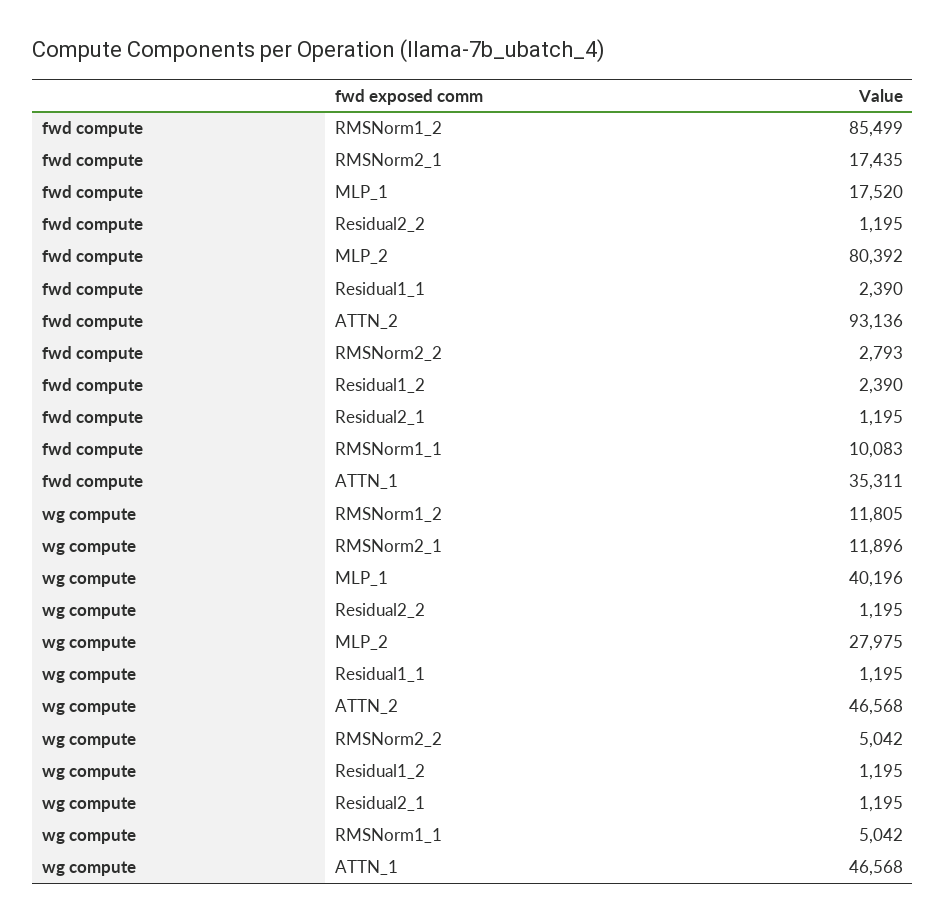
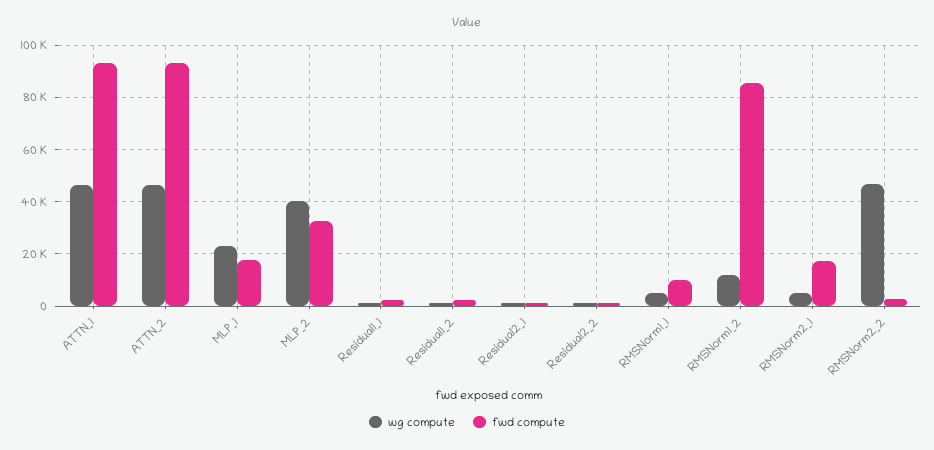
  {
    "fwd compute": {
      "RMSNorm1_2": 85499,
      "RMSNorm2_1": 17435,
      "MLP_1": 17520,
      "Residual2_2": 1195,
-     "MLP_2": 80392,
+     "MLP_2": 32500,
      "Residual1_1": 2390,
      "ATTN_2": 93136,
      "RMSNorm2_2": 2793,
      "Residual1_2": 2390,
      "Residual2_1": 1195,
      "RMSNorm1_1": 10083,
-     "ATTN_1": 35311
+     "ATTN_1": 92500
    },
    "wg compute": {
      "RMSNorm1_2": 11805,
-     "RMSNorm2_1": 11896,
+     "RMSNorm2_1": 5000,
-     "MLP_1": 40196,
+     "MLP_1": 22500,
      "Residual2_2": 1195,
-     "MLP_2": 27975,
+     "MLP_2": 40000,
      "Residual1_1": 1195,
      "ATTN_2": 46568,
-     "RMSNorm2_2": 5042,
+     "RMSNorm2_2": 47500,
      "Residual1_2": 1195,
      "Residual2_1": 1195,
      "RMSNorm1_1": 5042,
      "ATTN_1": 46568
    }
  }

